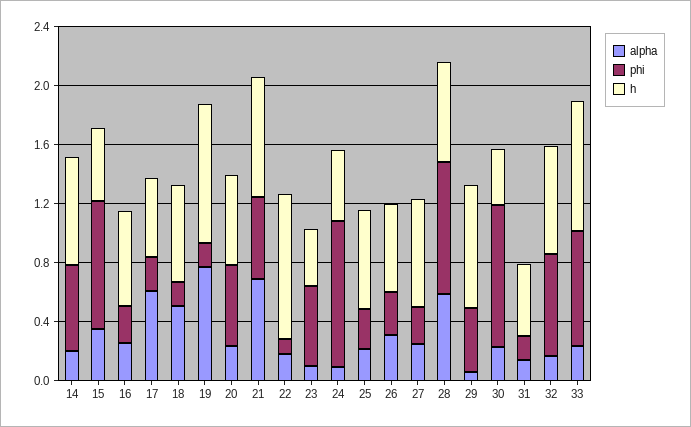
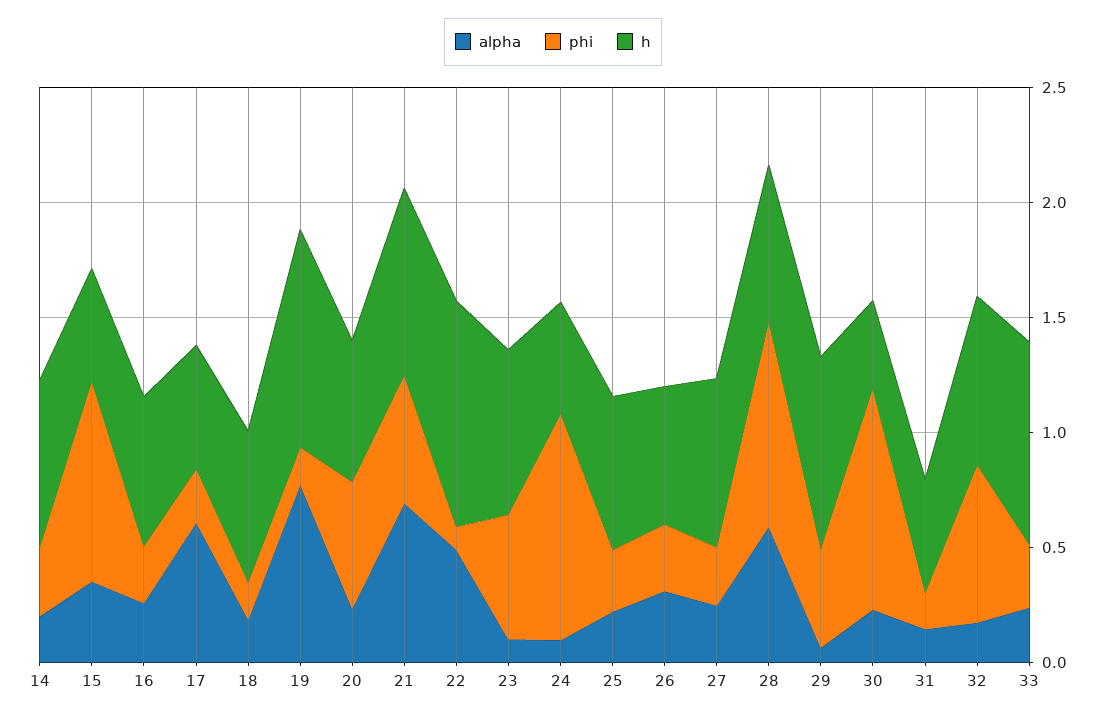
  {
    "alpha": {
      "14": 0.2,
      "15": 0.4,
      "16": 0.3,
      "17": 0.6,
-     "18": 0.5,
+     "18": 0.2,
      "19": 0.8,
      "20": 0.2,
      "21": 0.7,
-     "22": 0.2,
+     "22": 0.5,
      "23": 0.1,
      "24": 0.1,
      "25": 0.2,
      "26": 0.3,
      "27": 0.2,
      "28": 0.6,
      "29": 0.1,
      "30": 0.2,
      "31": 0.1,
      "32": 0.2,
      "33": 0.2
    },
    "phi": {
-     "14": 0.6,
+     "14": 0.3,
      "15": 0.9,
      "16": 0.2,
      "17": 0.2,
      "18": 0.2,
      "19": 0.2,
      "20": 0.6,
      "21": 0.6,
      "22": 0.1,
      "23": 0.5,
      "24": 1,
      "25": 0.3,
      "26": 0.3,
      "27": 0.3,
      "28": 0.9,
      "29": 0.4,
      "30": 1,
      "31": 0.2,
      "32": 0.7,
-     "33": 0.8
+     "33": 0.3
    },
    "h": {
      "14": 0.7,
      "15": 0.5,
      "16": 0.6,
      "17": 0.5,
      "18": 0.7,
      "19": 0.9,
      "20": 0.6,
      "21": 0.8,
      "22": 1,
-     "23": 0.4,
+     "23": 0.7,
      "24": 0.5,
      "25": 0.7,
      "26": 0.6,
      "27": 0.7,
      "28": 0.7,
      "29": 0.8,
      "30": 0.4,
      "31": 0.5,
      "32": 0.7,
      "33": 0.9
    }
  }

